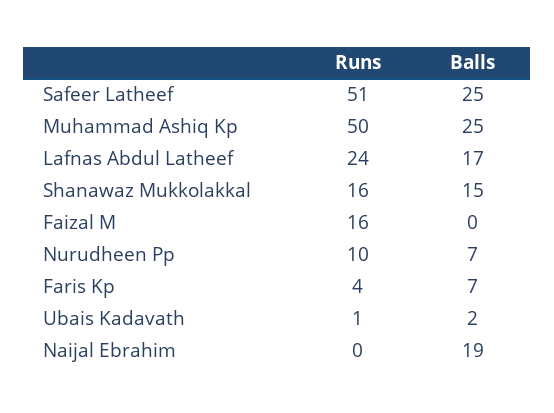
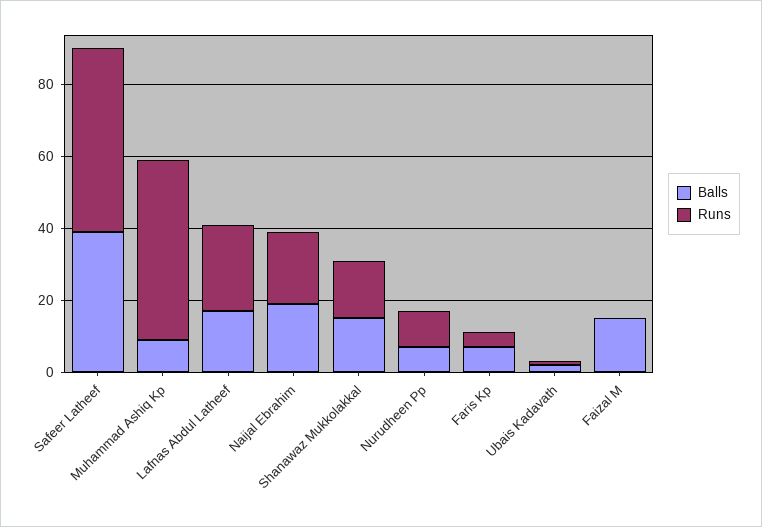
  {
    "Runs": {
      "Safeer Latheef": 51,
      "Muhammad Ashiq Kp": 50,
      "Lafnas Abdul Latheef": 24,
      "Shanawaz Mukkolakkal": 16,
-     "Faizal M": 16,
+     "Faizal M": 0,
      "Nurudheen Pp": 10,
      "Faris Kp": 4,
      "Ubais Kadavath": 1,
-     "Naijal Ebrahim": 0
+     "Naijal Ebrahim": 20
    },
    "Balls": {
-     "Safeer Latheef": 25,
+     "Safeer Latheef": 40,
-     "Muhammad Ashiq Kp": 25,
+     "Muhammad Ashiq Kp": 10,
      "Lafnas Abdul Latheef": 17,
      "Shanawaz Mukkolakkal": 15,
-     "Faizal M": 0,
+     "Faizal M": 15,
      "Nurudheen Pp": 7,
      "Faris Kp": 7,
      "Ubais Kadavath": 2,
      "Naijal Ebrahim": 19
    }
  }

